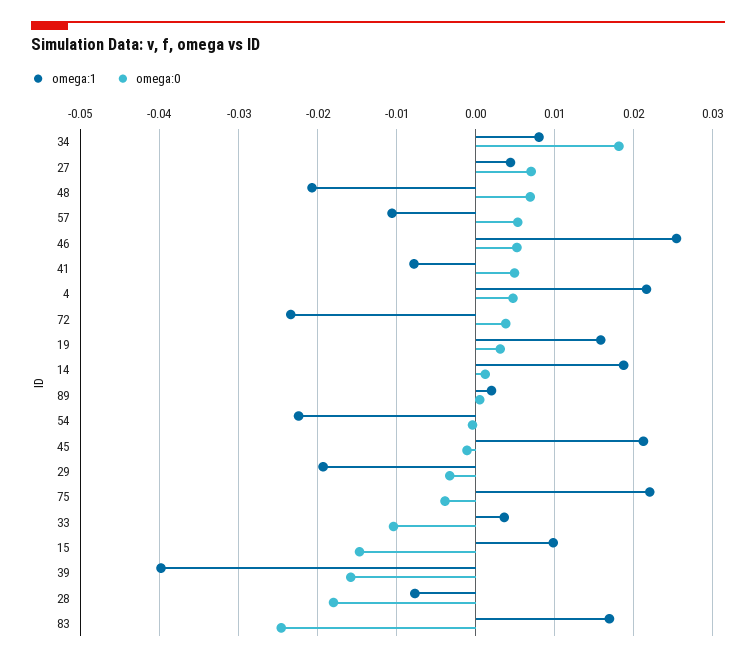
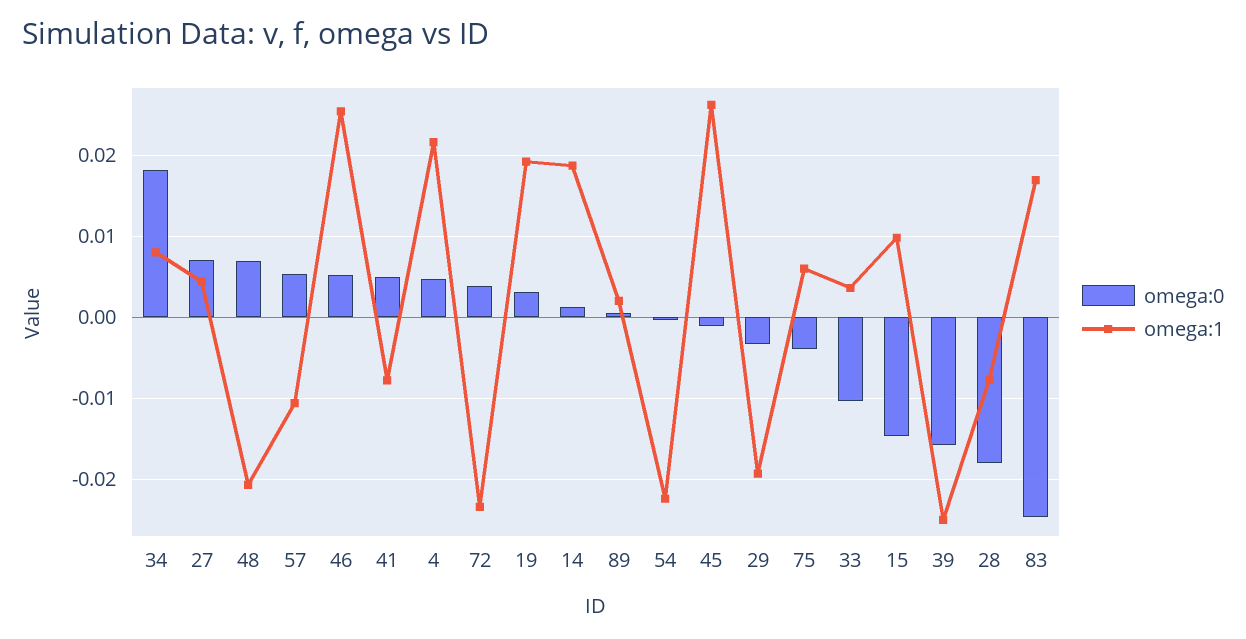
  {
    "omega:1": {
      "34": 0.008,
      "27": 0.004,
      "48": -0.021,
      "57": -0.011,
      "46": 0.025,
      "41": -0.008,
      "4": 0.022,
      "72": -0.023,
-     "19": 0.016,
+     "19": 0.019,
      "14": 0.019,
      "89": 0.002,
      "54": -0.022,
-     "45": 0.021,
+     "45": 0.026,
      "29": -0.019,
-     "75": 0.022,
+     "75": 0.006,
      "33": 0.004,
      "15": 0.01,
-     "39": -0.04,
+     "39": -0.025,
      "28": -0.008,
      "83": 0.017
    },
    "omega:0": {
      "34": 0.018,
      "27": 0.007,
      "48": 0.007,
      "57": 0.005,
      "46": 0.005,
      "41": 0.005,
      "4": 0.005,
      "72": 0.004,
      "19": 0.003,
      "14": 0.001,
      "89": 0.001,
      "54": 0,
      "45": -0.001,
      "29": -0.003,
      "75": -0.004,
      "33": -0.01,
      "15": -0.015,
      "39": -0.016,
      "28": -0.018,
      "83": -0.025
    }
  }

